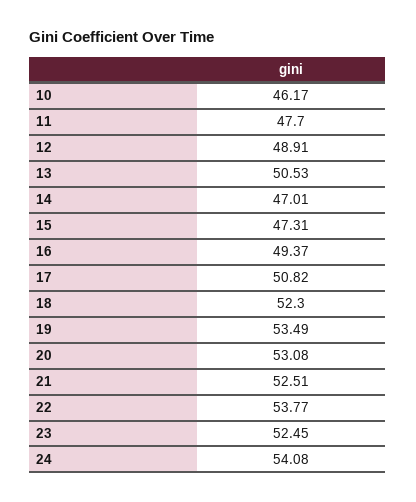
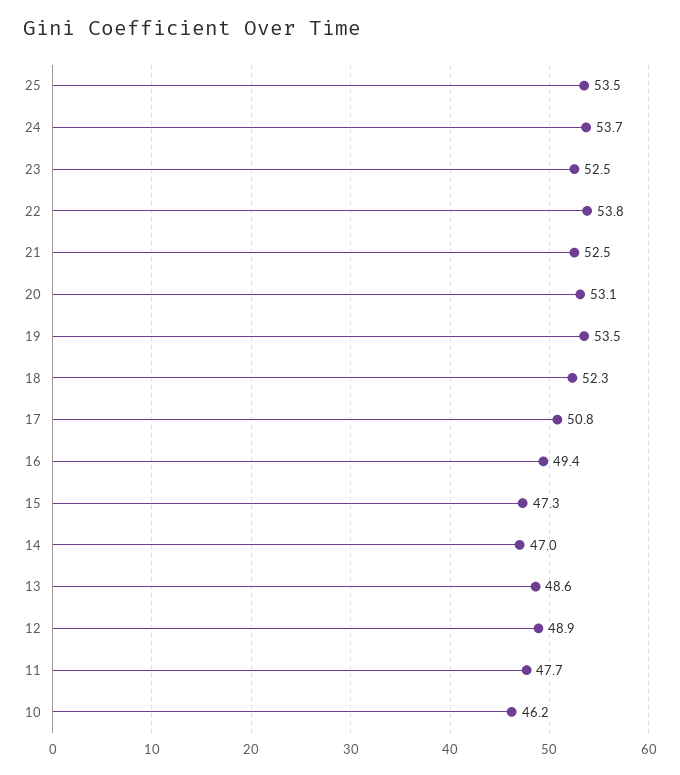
  {
    "10": 46.17,
    "11": 47.7,
    "12": 48.91,
-   "13": 50.53,
+   "13": 48.6,
    "14": 47.01,
    "15": 47.31,
    "16": 49.37,
    "17": 50.82,
    "18": 52.3,
    "19": 53.49,
    "20": 53.08,
    "21": 52.51,
    "22": 53.77,
    "23": 52.45,
-   "24": 54.08
+   "24": 53.7,
+   "25": 53.5
  }

